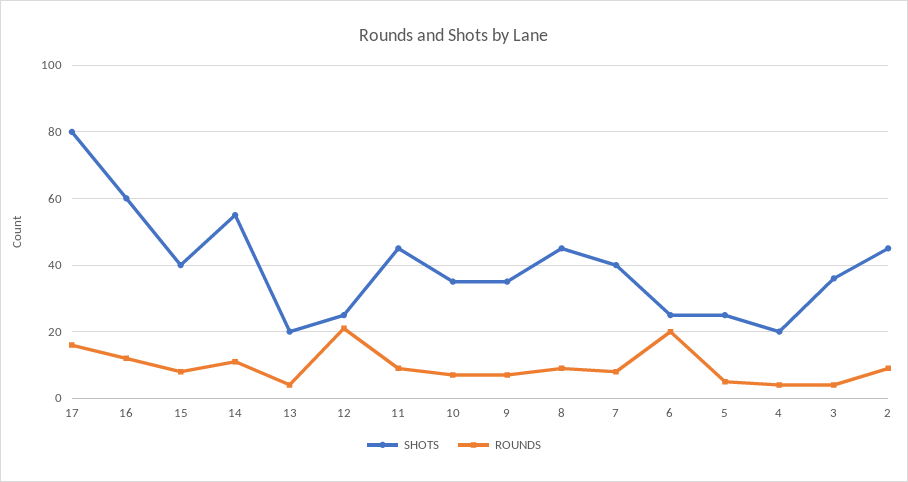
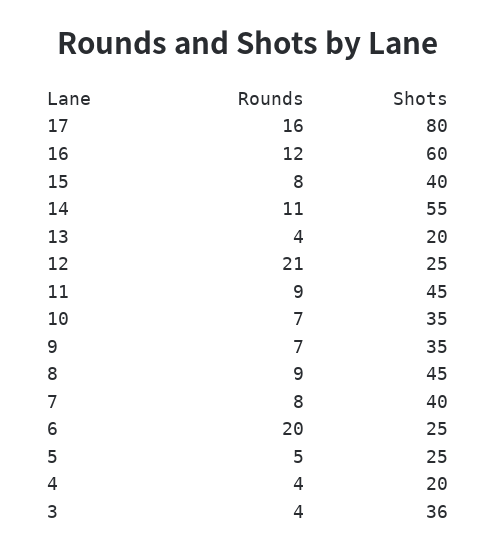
  {
    "SHOTS": {
      "17": 80,
      "16": 60,
      "15": 40,
      "14": 55,
      "13": 20,
      "12": 25,
      "11": 45,
      "10": 35,
      "9": 35,
      "8": 45,
      "7": 40,
      "6": 25,
      "5": 25,
      "4": 20,
-     "3": 36,
+     "3": 36
-     "2": 45
    },
    "ROUNDS": {
      "17": 16,
      "16": 12,
      "15": 8,
      "14": 11,
      "13": 4,
      "12": 21,
      "11": 9,
      "10": 7,
      "9": 7,
      "8": 9,
      "7": 8,
      "6": 20,
      "5": 5,
      "4": 4,
-     "3": 4,
+     "3": 4
-     "2": 10
    }
  }

